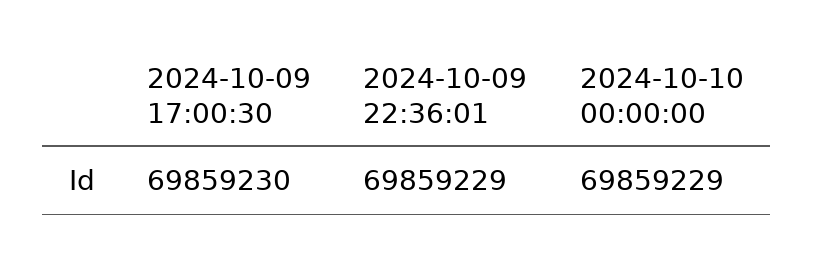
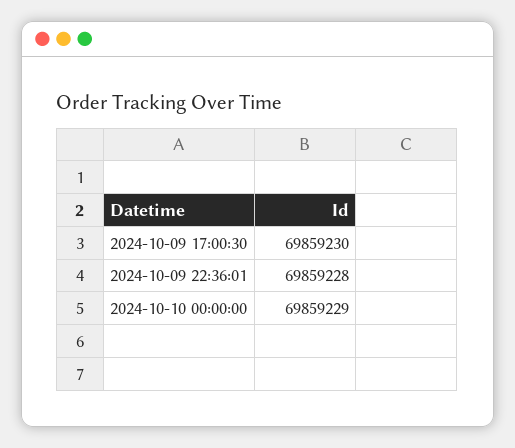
  {
    "2024-10-09 17:00:30": 69859230,
-   "2024-10-09 22:36:01": 69859229,
+   "2024-10-09 22:36:01": 69859228,
    "2024-10-10 00:00:00": 69859229
  }

